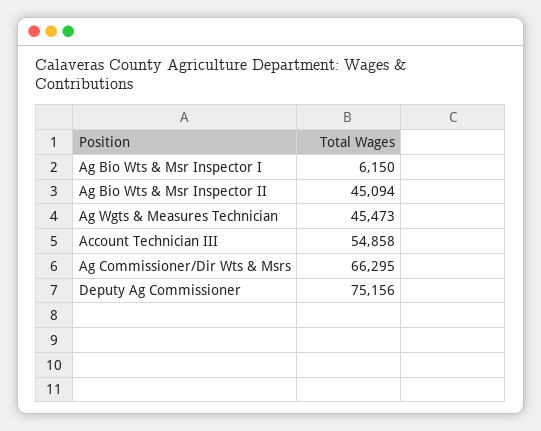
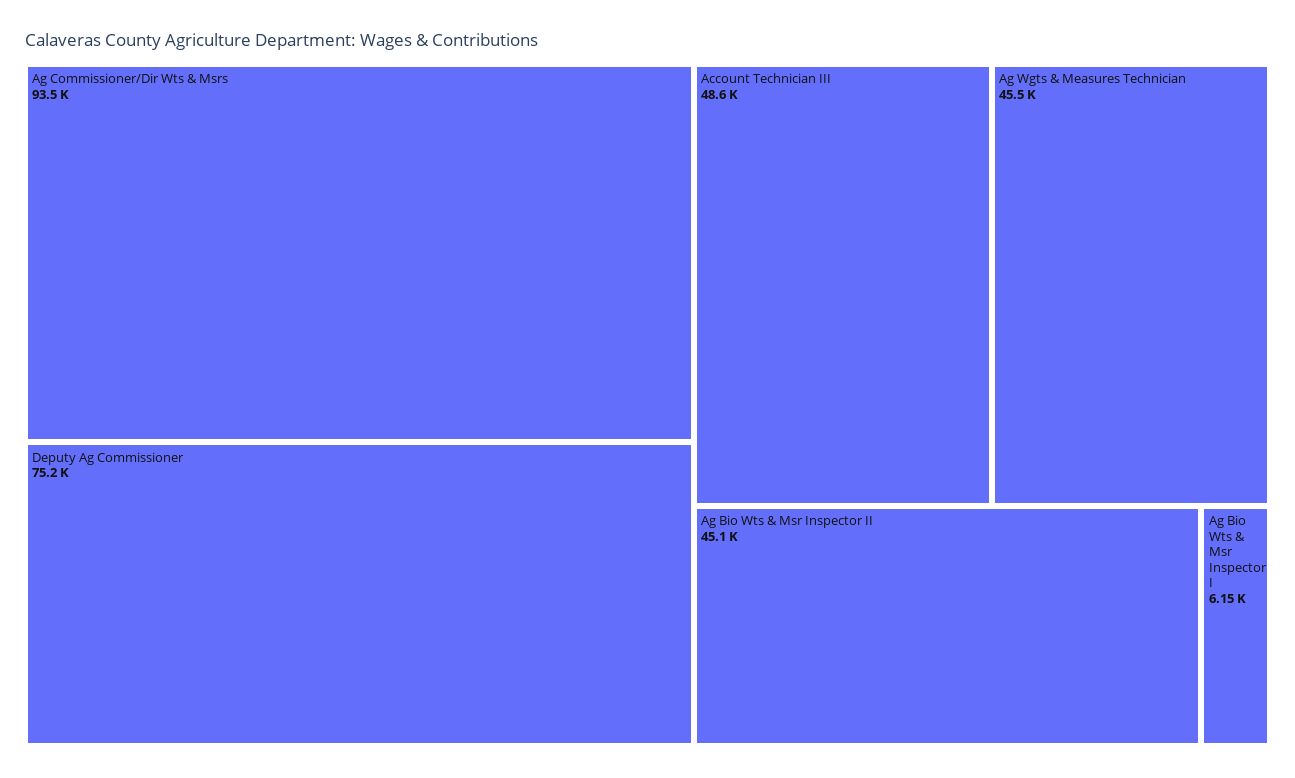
  {
    "Ag Bio Wts & Msr Inspector I": 6150,
    "Ag Bio Wts & Msr Inspector II": 45094,
    "Ag Wgts & Measures Technician": 45473,
-   "Account Technician III": 54858,
+   "Account Technician III": 48600,
-   "Ag Commissioner/Dir Wts & Msrs": 66295,
+   "Ag Commissioner/Dir Wts & Msrs": 93500,
    "Deputy Ag Commissioner": 75156
  }

